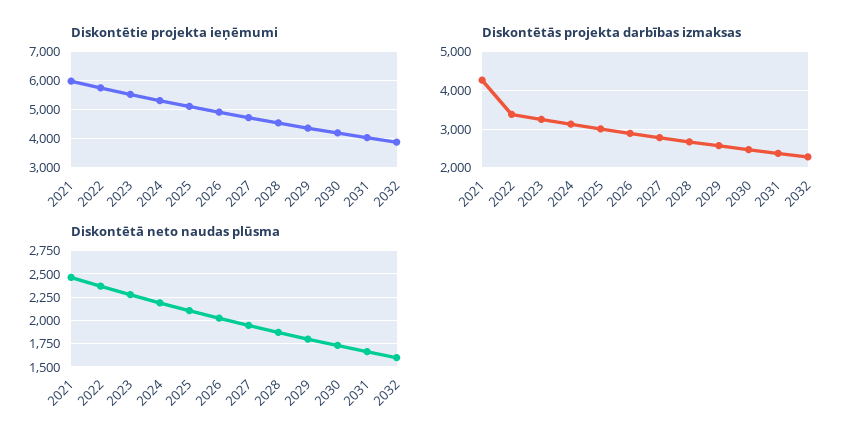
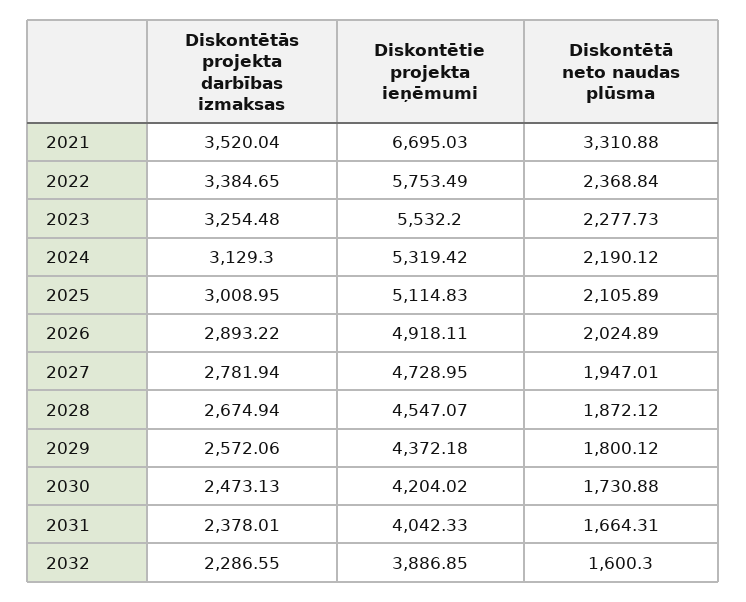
  {
    "Diskontētie projekta ieņēmumi": {
-     "2021": 6000,
+     "2021": 6695.03,
      "2022": 5753.49,
      "2023": 5532.2,
      "2024": 5319.42,
      "2025": 5114.83,
      "2026": 4918.11,
      "2027": 4728.95,
      "2028": 4547.07,
      "2029": 4372.18,
      "2030": 4204.02,
      "2031": 4042.33,
      "2032": 3886.85
    },
    "Diskontētās projekta darbības izmaksas": {
-     "2021": 4200,
+     "2021": 3520.04,
      "2022": 3384.65,
      "2023": 3254.48,
      "2024": 3129.3,
      "2025": 3008.95,
      "2026": 2893.22,
      "2027": 2781.94,
      "2028": 2674.94,
      "2029": 2572.06,
      "2030": 2473.13,
      "2031": 2378.01,
      "2032": 2286.55
    },
    "Diskontētā neto naudas plūsma": {
-     "2021": 2500,
+     "2021": 3310.88,
      "2022": 2368.84,
      "2023": 2277.73,
      "2024": 2190.12,
      "2025": 2105.89,
      "2026": 2024.89,
      "2027": 1947.01,
      "2028": 1872.12,
      "2029": 1800.12,
      "2030": 1730.88,
      "2031": 1664.31,
      "2032": 1600.3
    }
  }

